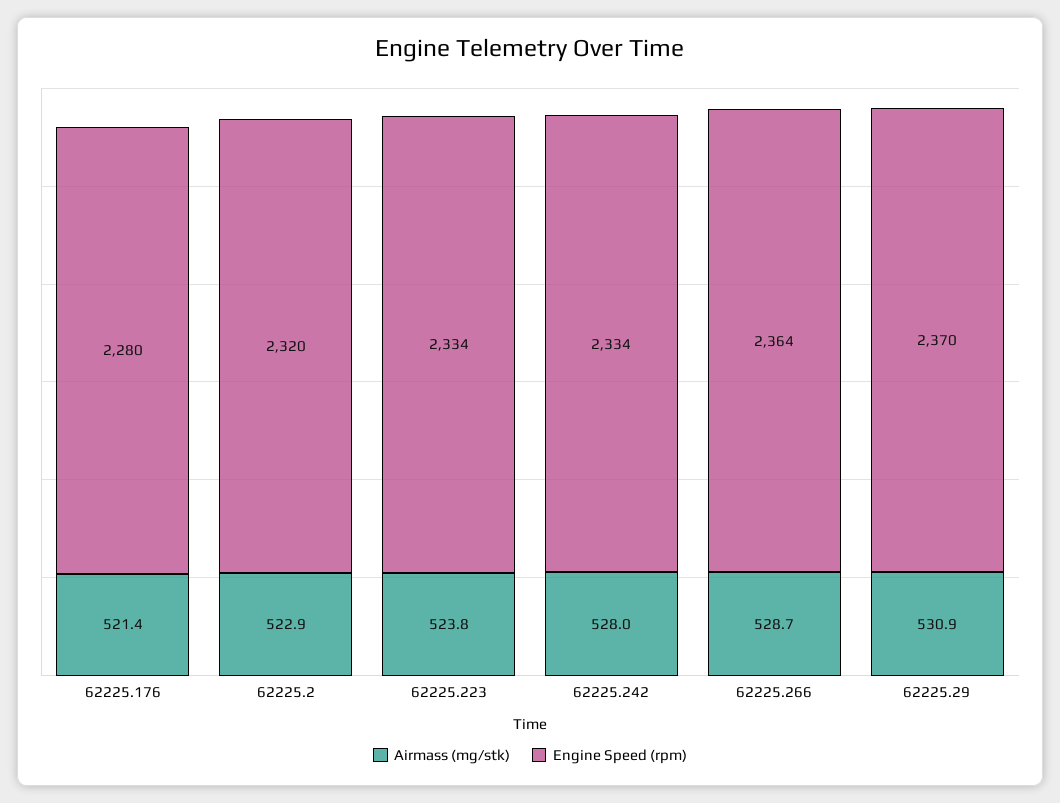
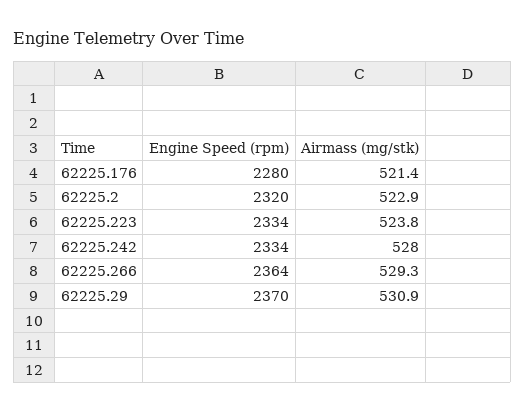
  {
    "Airmass (mg/stk)": {
      "62225.176": 521.4,
      "62225.2": 522.9,
      "62225.223": 523.8,
      "62225.242": 528,
-     "62225.266": 528.7,
+     "62225.266": 529.3,
      "62225.29": 530.9
    },
    "Engine Speed (rpm)": {
      "62225.176": 2280,
      "62225.2": 2320,
      "62225.223": 2334,
      "62225.242": 2334,
      "62225.266": 2364,
      "62225.29": 2370
    }
  }

